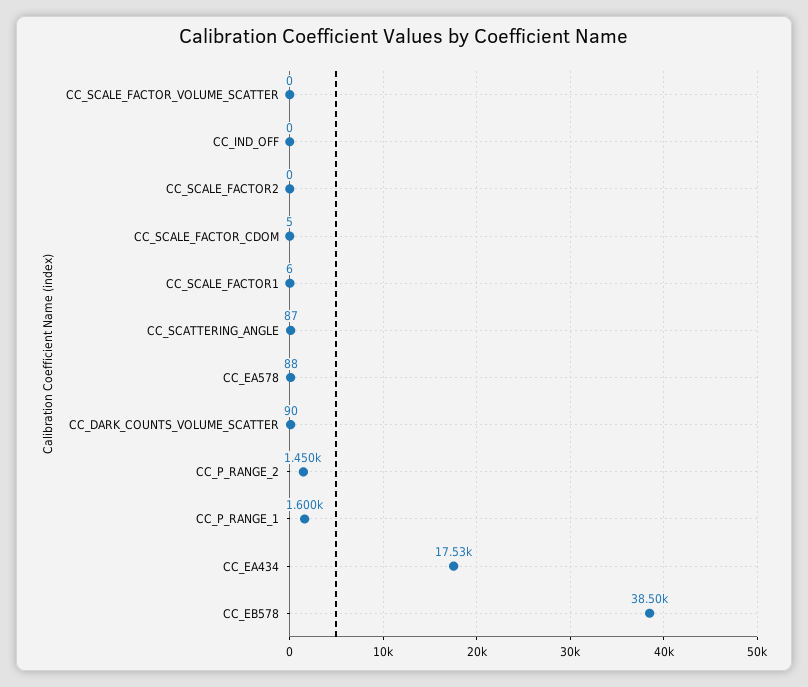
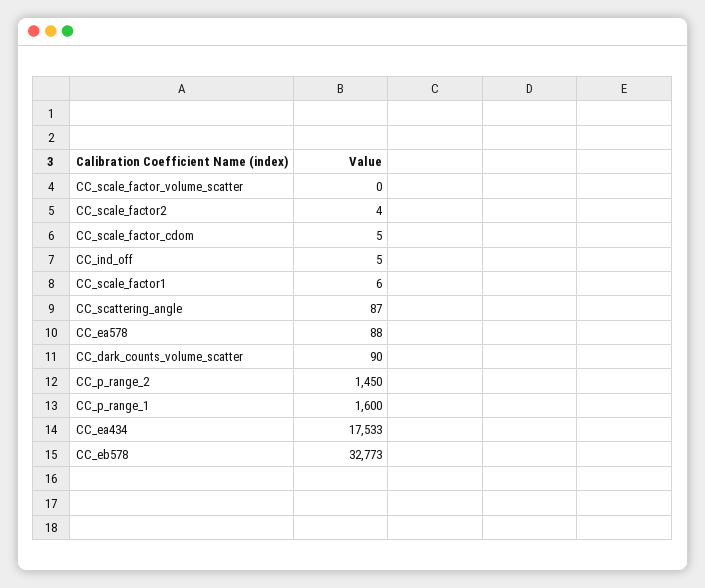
  {
    "CC_SCALE_FACTOR_VOLUME_SCATTER": 0,
-   "CC_IND_OFF": 0,
+   "CC_IND_OFF": 5,
-   "CC_SCALE_FACTOR2": 0,
+   "CC_SCALE_FACTOR2": 4,
    "CC_SCALE_FACTOR_CDOM": 5,
    "CC_SCALE_FACTOR1": 6,
    "CC_SCATTERING_ANGLE": 87,
    "CC_EA578": 88,
    "CC_DARK_COUNTS_VOLUME_SCATTER": 90,
    "CC_P_RANGE_2": 1450,
    "CC_P_RANGE_1": 1600,
    "CC_EA434": 17533,
-   "CC_EB578": 38500
+   "CC_EB578": 32773
  }

